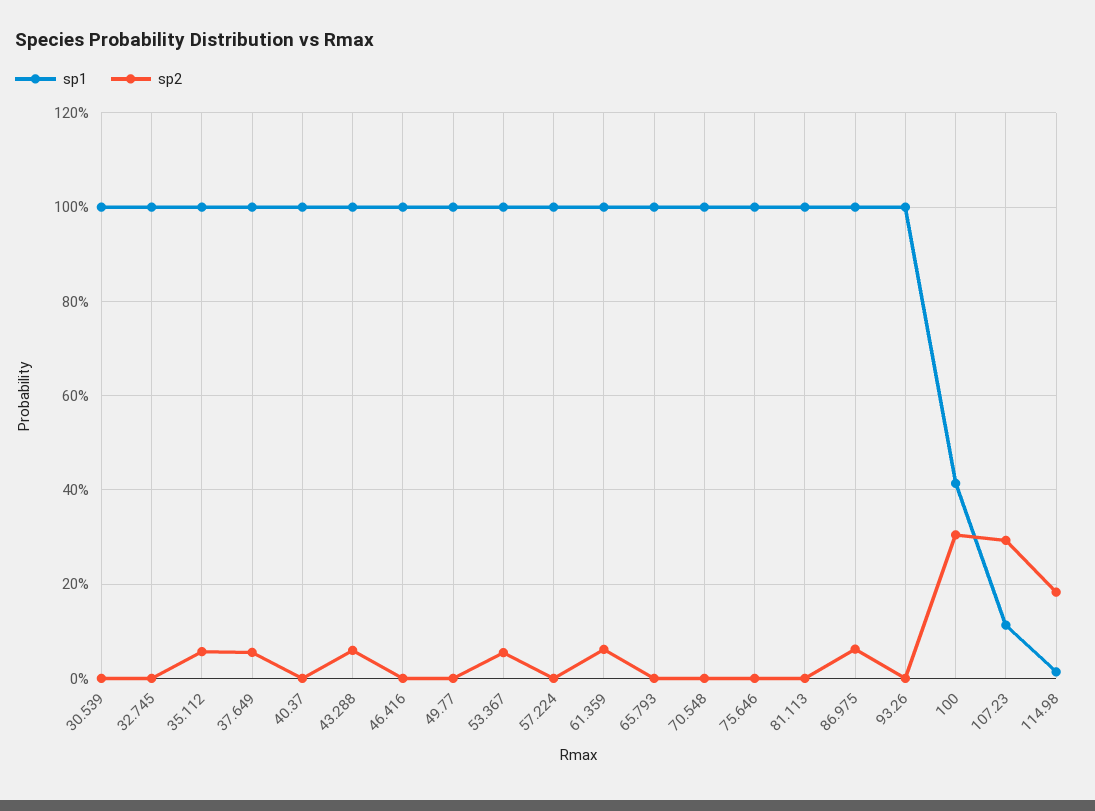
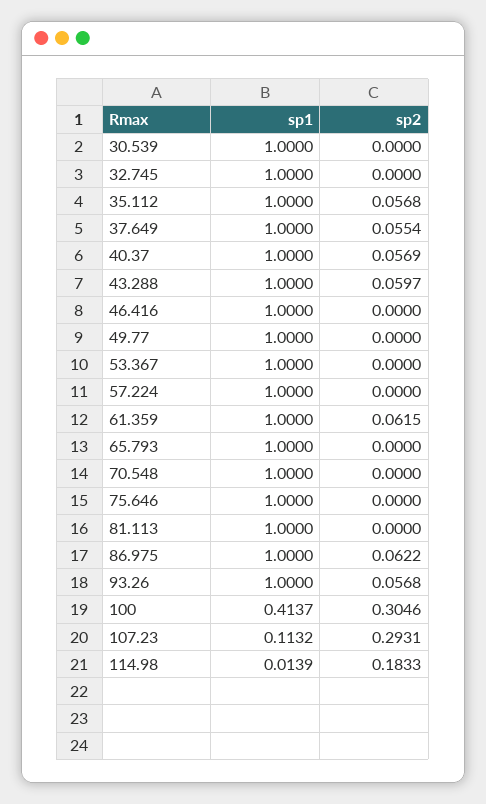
  {
    "sp1": {
      "30.539": 1,
      "32.745": 1,
      "35.112": 1,
      "37.649": 1,
      "40.37": 1,
      "43.288": 1,
      "46.416": 1,
      "49.77": 1,
      "53.367": 1,
      "57.224": 1,
      "61.359": 1,
      "65.793": 1,
      "70.548": 1,
      "75.646": 1,
      "81.113": 1,
      "86.975": 1,
      "93.26": 1,
      "100": 0.4137,
      "107.23": 0.1132,
      "114.98": 0.0139
    },
    "sp2": {
      "30.539": 0,
      "32.745": 0,
      "35.112": 0.0568,
      "37.649": 0.0554,
-     "40.37": 0,
+     "40.37": 0.0569,
      "43.288": 0.0597,
      "46.416": 0,
      "49.77": 0,
-     "53.367": 0.06,
+     "53.367": 0,
      "57.224": 0,
      "61.359": 0.0615,
      "65.793": 0,
      "70.548": 0,
      "75.646": 0,
      "81.113": 0,
      "86.975": 0.0622,
-     "93.26": 0,
+     "93.26": 0.0568,
      "100": 0.3046,
      "107.23": 0.2931,
      "114.98": 0.1833
    }
  }

